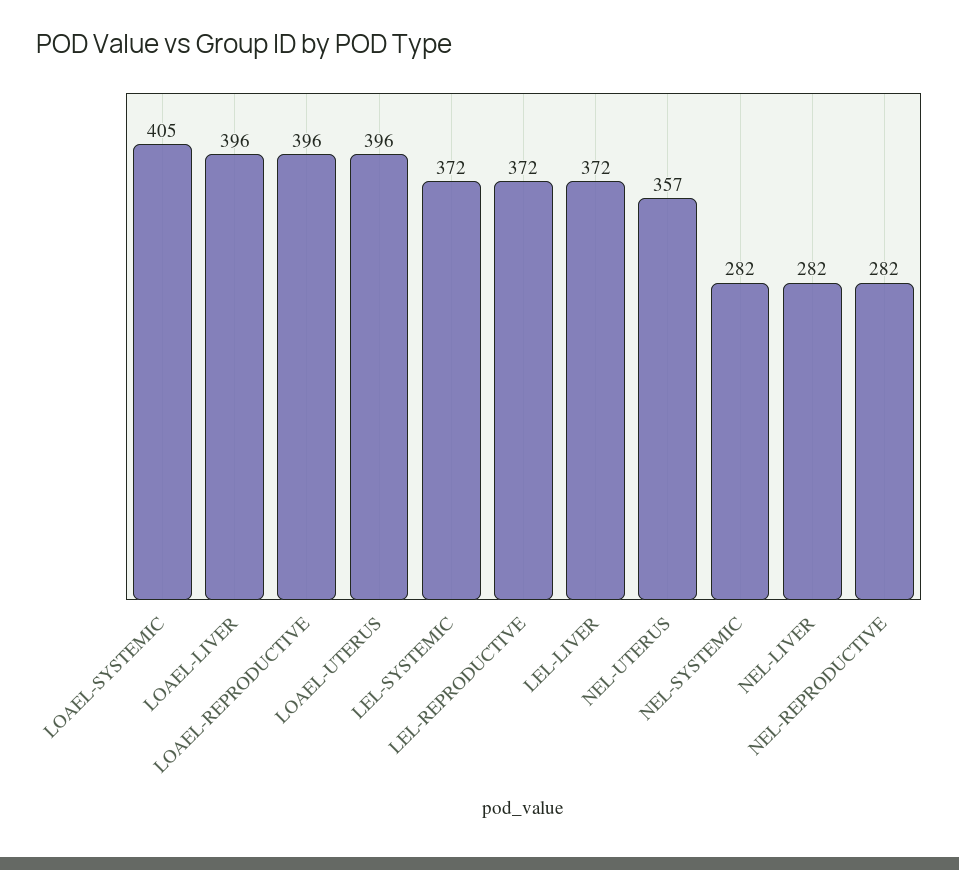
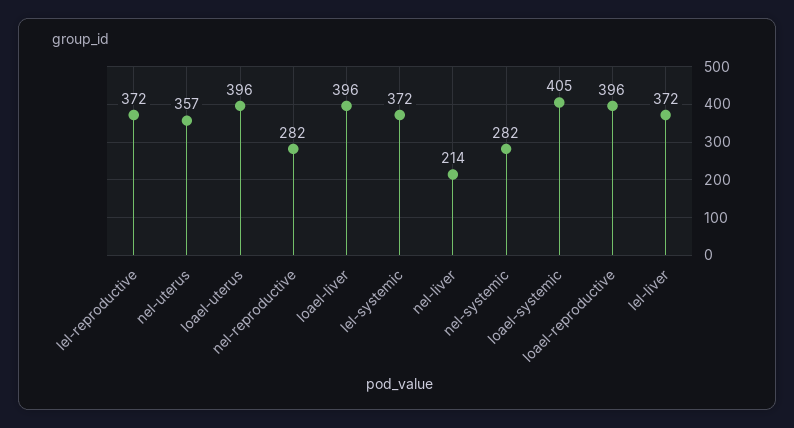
  {
    "LOAEL-SYSTEMIC": 405,
    "LOAEL-LIVER": 396,
    "LOAEL-REPRODUCTIVE": 396,
    "LOAEL-UTERUS": 396,
    "LEL-SYSTEMIC": 372,
    "LEL-REPRODUCTIVE": 372,
    "LEL-LIVER": 372,
    "NEL-UTERUS": 357,
    "NEL-SYSTEMIC": 282,
-   "NEL-LIVER": 282,
+   "NEL-LIVER": 214,
    "NEL-REPRODUCTIVE": 282
  }

